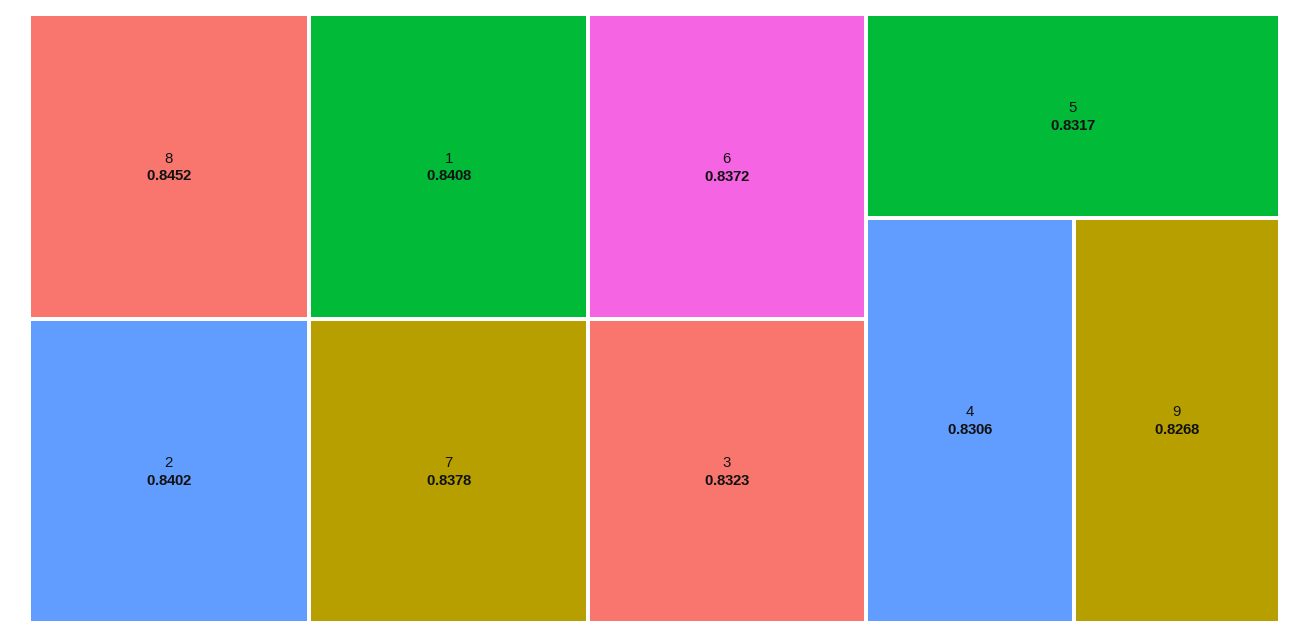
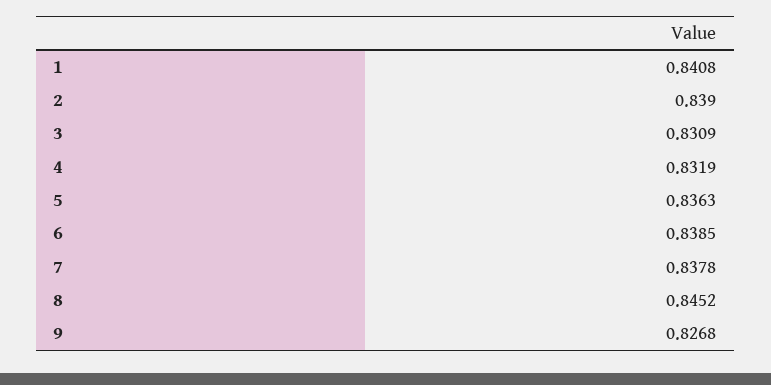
  {
    "8": 0.8452,
    "1": 0.8408,
-   "2": 0.8402,
+   "2": 0.839,
    "7": 0.8378,
-   "6": 0.8372,
+   "6": 0.8385,
-   "3": 0.8323,
+   "3": 0.8309,
-   "5": 0.8317,
+   "5": 0.8363,
-   "4": 0.8306,
+   "4": 0.8319,
    "9": 0.8268
  }

